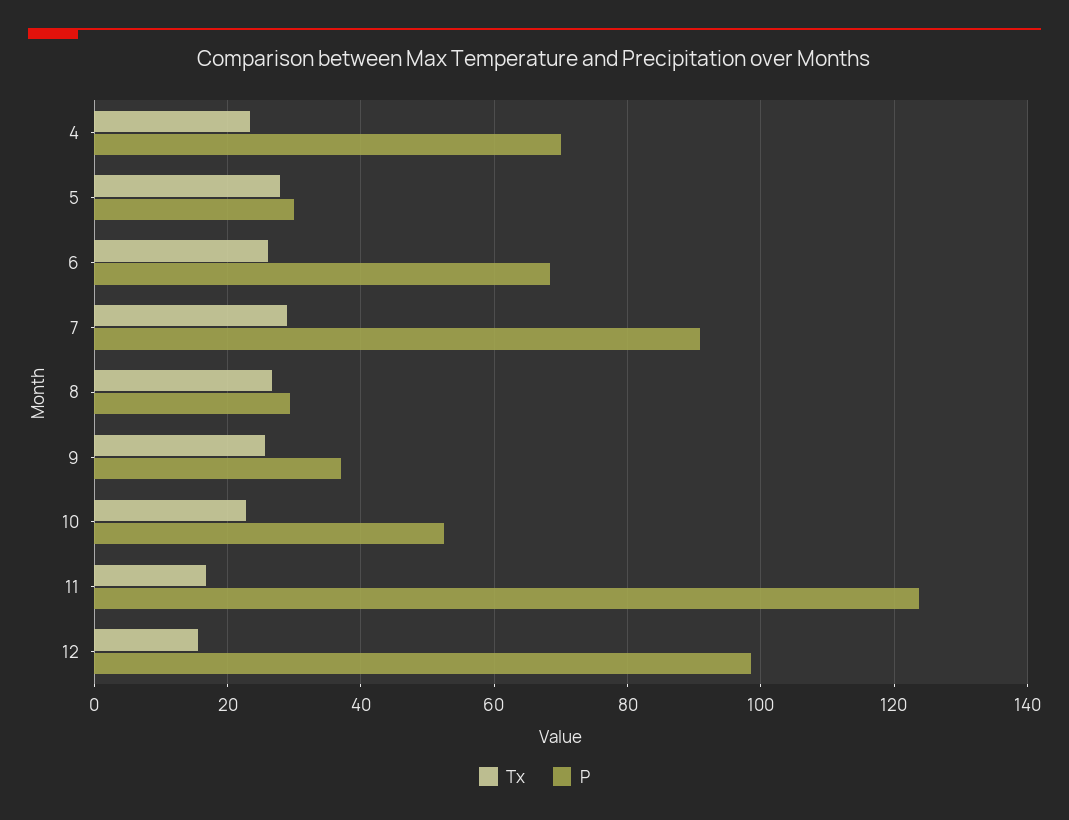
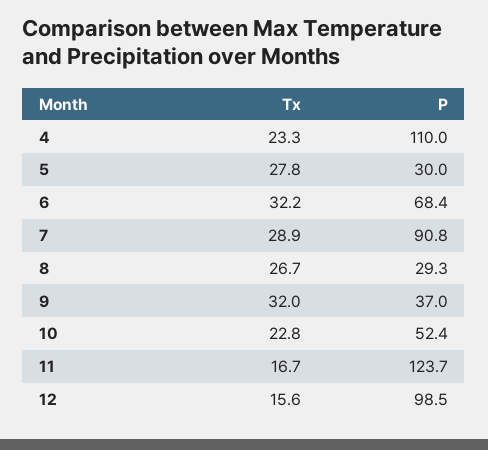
  {
    "Tx": {
      "4": 23.3,
      "5": 27.8,
-     "6": 26,
+     "6": 32.2,
      "7": 28.9,
      "8": 26.7,
-     "9": 26,
+     "9": 32,
      "10": 22.8,
      "11": 16.7,
      "12": 15.6
    },
    "P": {
-     "4": 70,
+     "4": 110,
      "5": 30,
      "6": 68.4,
      "7": 90.8,
      "8": 29.3,
      "9": 37,
      "10": 52.4,
      "11": 123.7,
      "12": 98.5
    }
  }

